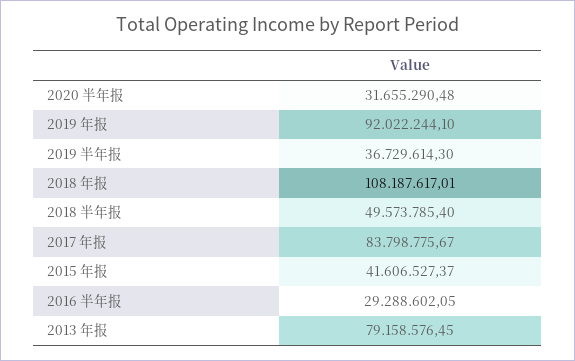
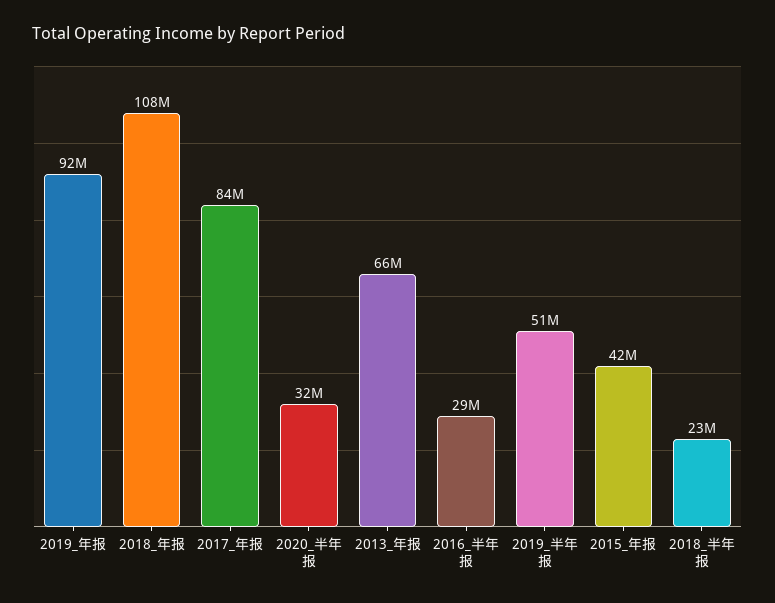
  {
    "2020 半年报": 31655290.48,
    "2019 年报": 92022244.1,
-   "2019 半年报": 36729614.3,
+   "2019 半年报": 51000000,
    "2018 年报": 108187617.01,
-   "2018 半年报": 49573785.4,
+   "2018 半年报": 23000000,
    "2017 年报": 83798775.67,
    "2015 年报": 41606527.37,
    "2016 半年报": 29288602.05,
-   "2013 年报": 79158576.45
+   "2013 年报": 66000000
  }

